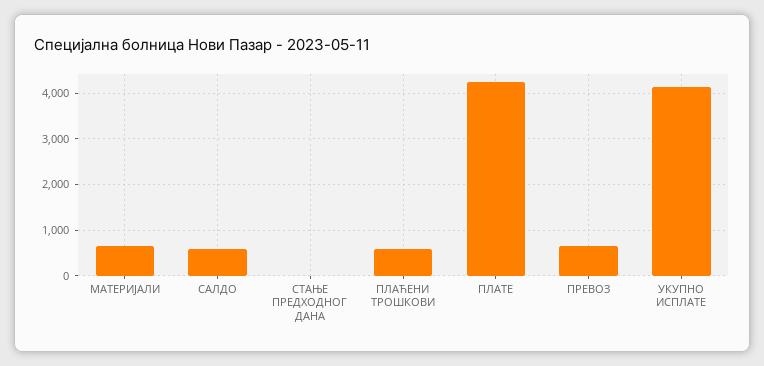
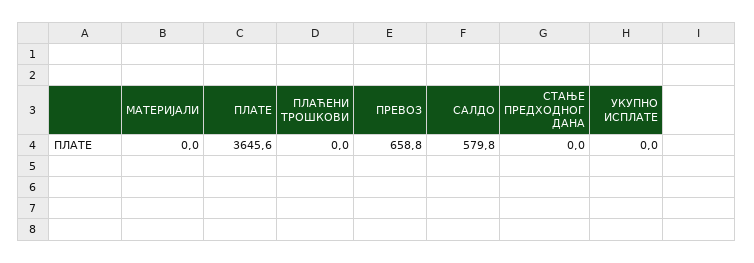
  {
-   "МАТЕРИЈАЛИ": 600,
+   "МАТЕРИЈАЛИ": 0,
    "САЛДО": 579.8,
    "СТАЊЕ ПРЕДХОДНОГ ДАНА": 0,
-   "ПЛАЋЕНИ ТРОШКОВИ": 600,
+   "ПЛАЋЕНИ ТРОШКОВИ": 0,
-   "ПЛАТЕ": 4200,
+   "ПЛАТЕ": 3645.6,
    "ПРЕВОЗ": 658.8,
-   "УКУПНО ИСПЛАТЕ": 4200
+   "УКУПНО ИСПЛАТЕ": 0
  }

